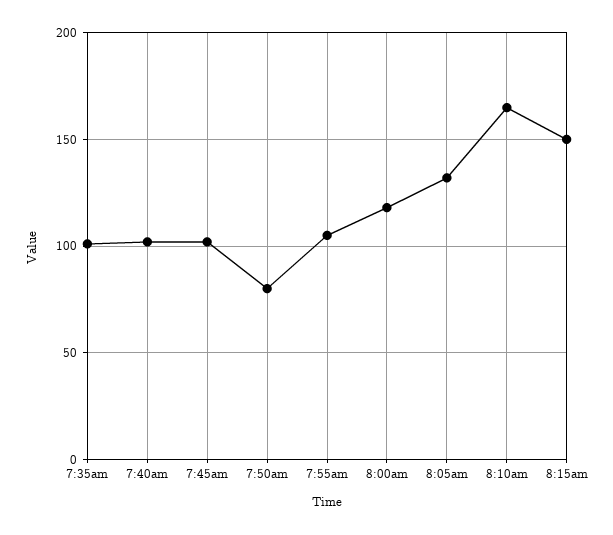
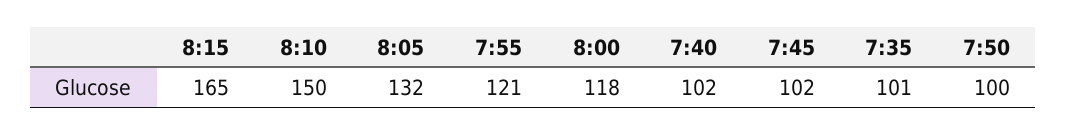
  {
    "7:35am": 101,
    "7:40am": 102,
    "7:45am": 102,
-   "7:50am": 80,
+   "7:50am": 100,
-   "7:55am": 105,
+   "7:55am": 121,
    "8:00am": 118,
    "8:05am": 132,
-   "8:10am": 165,
+   "8:10am": 150,
-   "8:15am": 150
+   "8:15am": 165
  }

